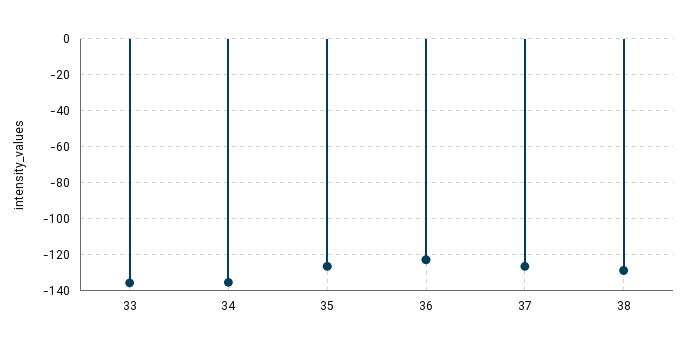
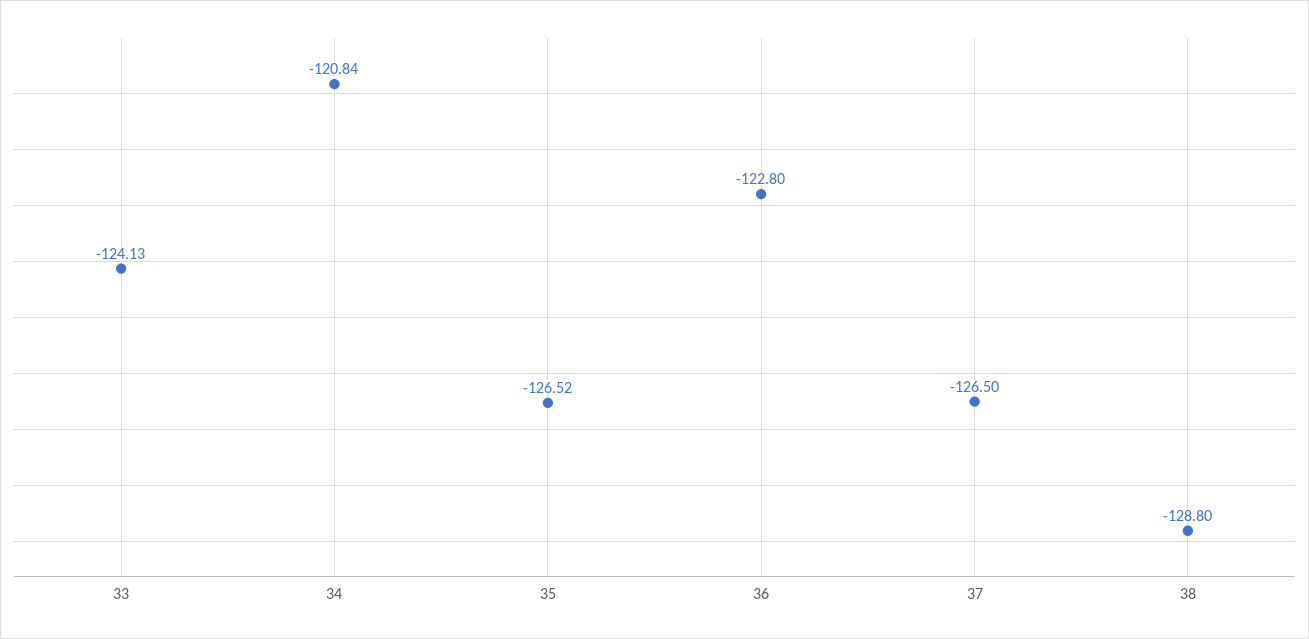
  {
-   "33": -135,
+   "33": -124.13,
-   "34": -135,
+   "34": -120.84,
    "35": -126.52,
    "36": -122.8,
    "37": -126.5,
    "38": -128.8
  }

